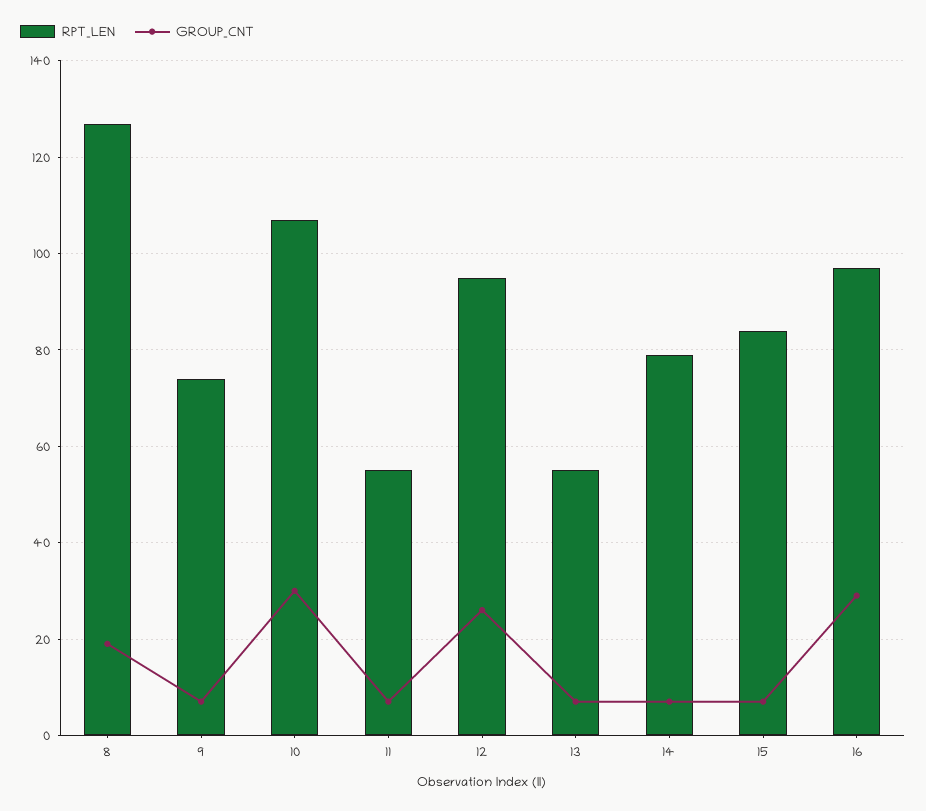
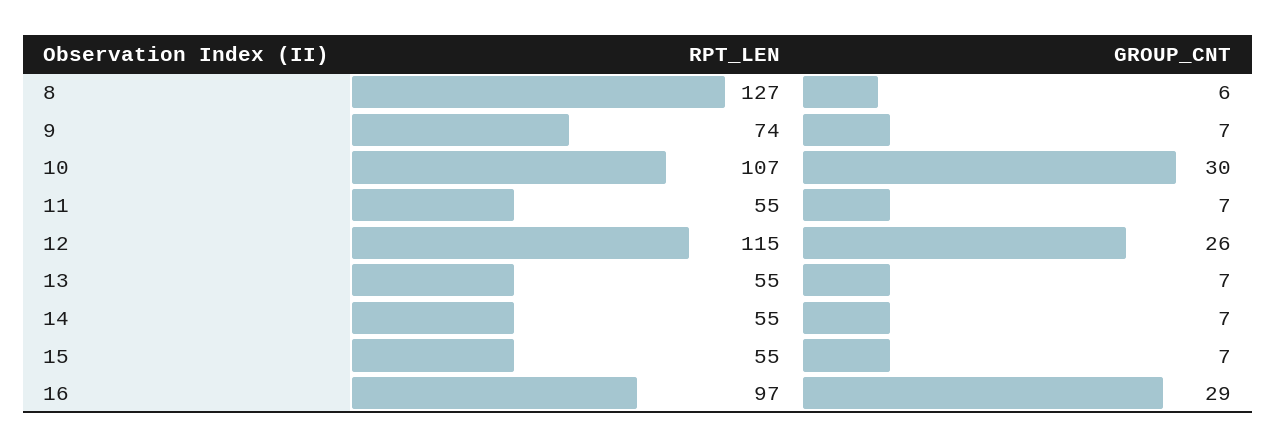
  {
    "RPT_LEN": {
      "8": 127,
      "9": 74,
      "10": 107,
      "11": 55,
-     "12": 95,
+     "12": 115,
      "13": 55,
-     "14": 80,
+     "14": 55,
-     "15": 85,
+     "15": 55,
      "16": 97
    },
    "GROUP_CNT": {
-     "8": 20,
+     "8": 6,
      "9": 7,
      "10": 30,
      "11": 7,
      "12": 26,
      "13": 7,
      "14": 7,
      "15": 7,
      "16": 29
    }
  }

